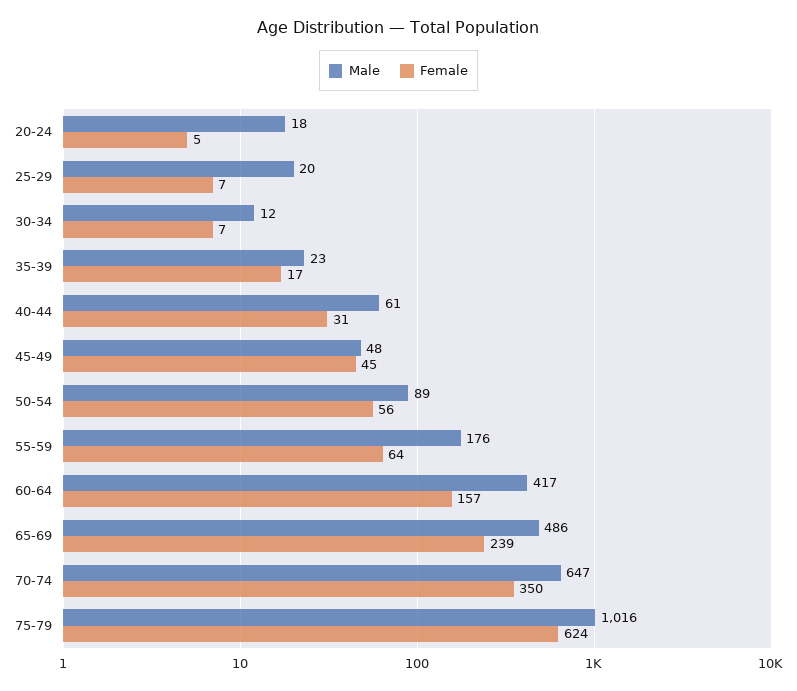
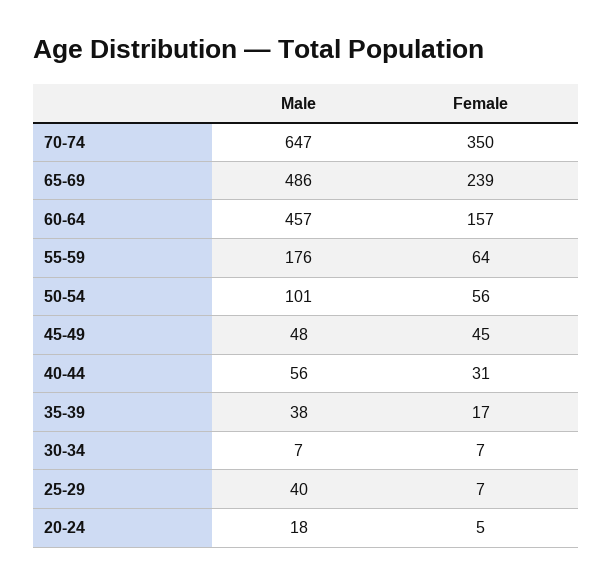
  {
    "Male": {
      "20-24": 18,
-     "25-29": 20,
+     "25-29": 40,
-     "30-34": 12,
+     "30-34": 7,
-     "35-39": 23,
+     "35-39": 38,
-     "40-44": 61,
+     "40-44": 56,
      "45-49": 48,
-     "50-54": 89,
+     "50-54": 101,
      "55-59": 176,
-     "60-64": 417,
+     "60-64": 457,
      "65-69": 486,
-     "70-74": 647,
+     "70-74": 647
-     "75-79": 1016
    },
    "Female": {
      "20-24": 5,
      "25-29": 7,
      "30-34": 7,
      "35-39": 17,
      "40-44": 31,
      "45-49": 45,
      "50-54": 56,
      "55-59": 64,
      "60-64": 157,
      "65-69": 239,
-     "70-74": 350,
+     "70-74": 350
-     "75-79": 624
    }
  }

